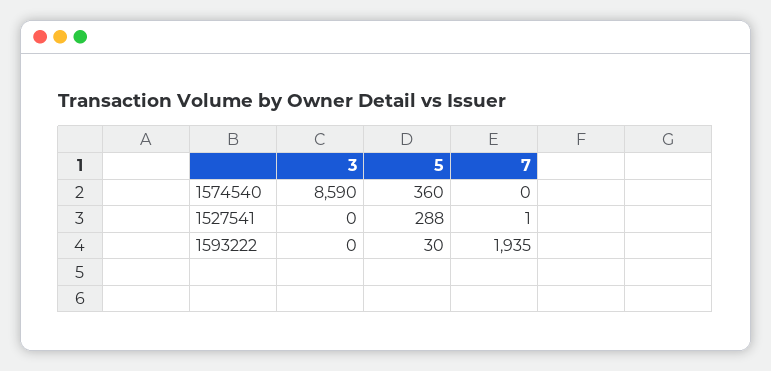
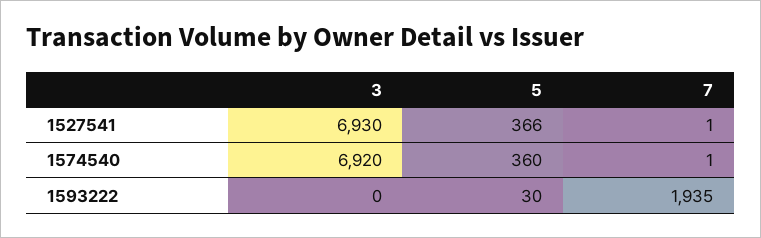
  {
    "3": {
-     "1574540": 8590,
+     "1574540": 6920,
-     "1527541": 0,
+     "1527541": 6930,
      "1593222": 0
    },
    "5": {
      "1574540": 360,
-     "1527541": 288,
+     "1527541": 366,
      "1593222": 30
    },
    "7": {
-     "1574540": 0,
+     "1574540": 1,
      "1527541": 1,
      "1593222": 1935
    }
  }

